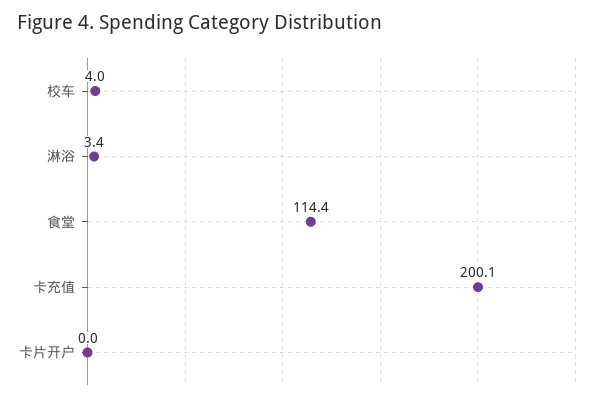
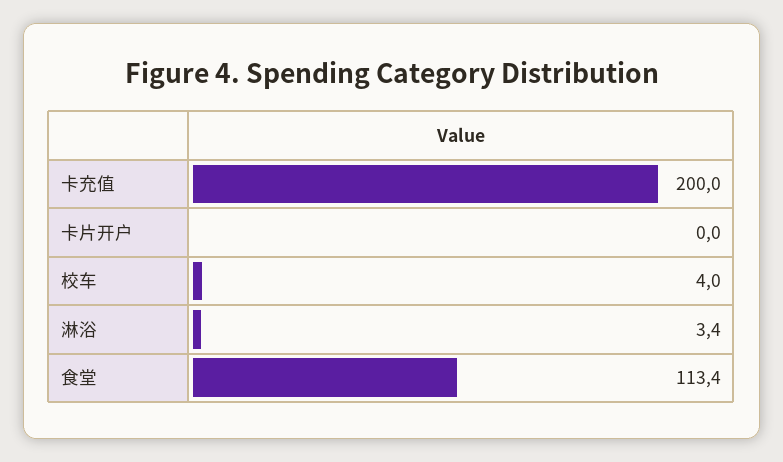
  {
    "校车": 4,
    "淋浴": 3.4,
-   "食堂": 114.4,
+   "食堂": 113.4,
-   "卡充值": 200.1,
+   "卡充值": 200,
    "卡片开户": 0
  }

